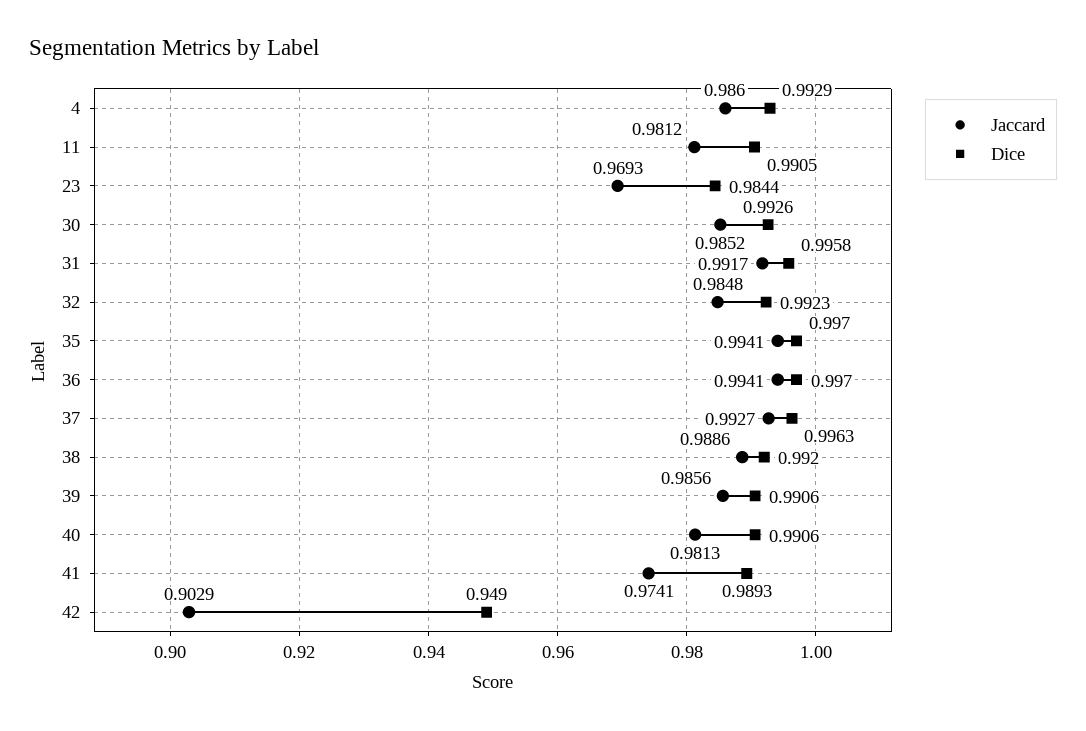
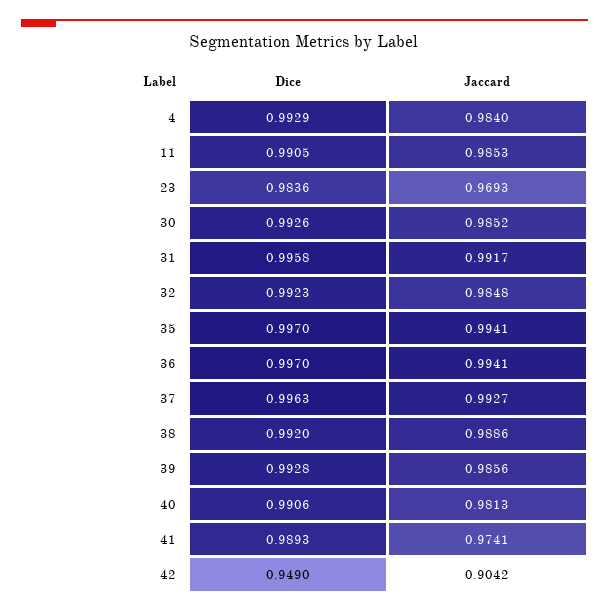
  {
    "Jaccard": {
-     "4": 0.986,
+     "4": 0.984,
-     "11": 0.9812,
+     "11": 0.9853,
      "23": 0.9693,
      "30": 0.9852,
      "31": 0.9917,
      "32": 0.9848,
      "35": 0.9941,
      "36": 0.9941,
      "37": 0.9927,
      "38": 0.9886,
      "39": 0.9856,
      "40": 0.9813,
      "41": 0.9741,
-     "42": 0.9029
+     "42": 0.9042
    },
    "Dice": {
      "4": 0.9929,
      "11": 0.9905,
-     "23": 0.9844,
+     "23": 0.9836,
      "30": 0.9926,
      "31": 0.9958,
      "32": 0.9923,
      "35": 0.997,
      "36": 0.997,
      "37": 0.9963,
      "38": 0.992,
-     "39": 0.9906,
+     "39": 0.9928,
      "40": 0.9906,
      "41": 0.9893,
      "42": 0.949
    }
  }

